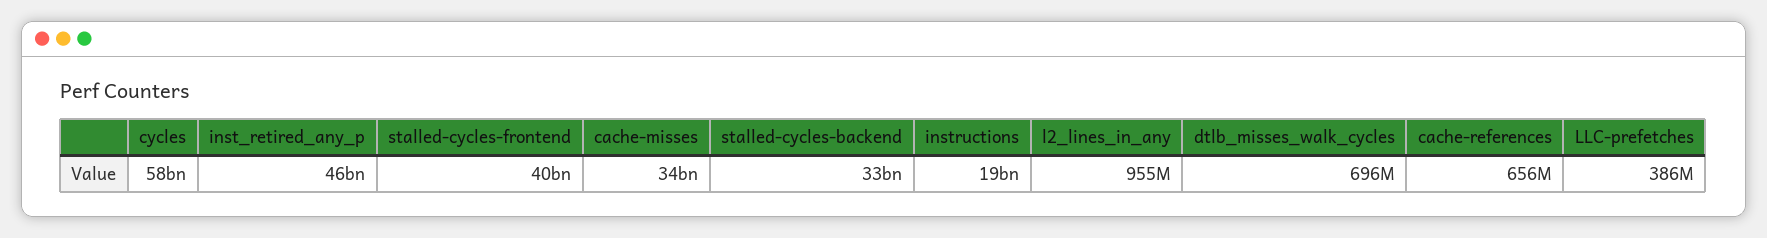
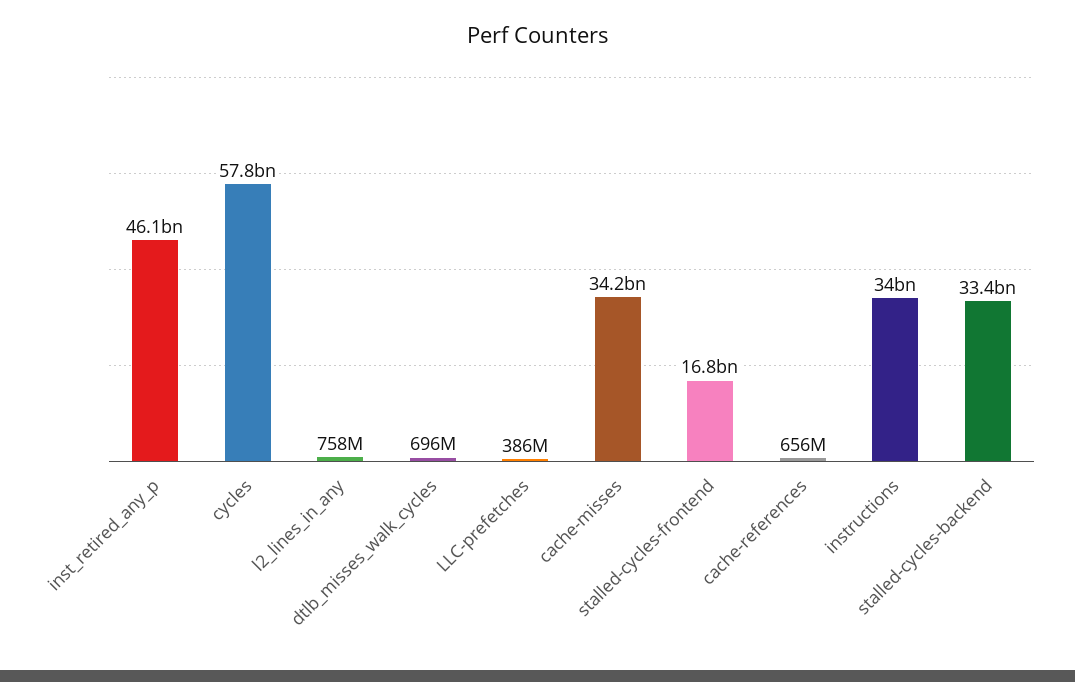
  {
    "cycles": 57800000000,
    "inst_retired_any_p": 46100000000,
-   "stalled-cycles-frontend": 40000000000,
+   "stalled-cycles-frontend": 16800000000,
    "cache-misses": 34200000000,
    "stalled-cycles-backend": 33400000000,
-   "instructions": 19000000000,
+   "instructions": 34000000000,
-   "l2_lines_in_any": 955000000,
+   "l2_lines_in_any": 758000000,
    "dtlb_misses_walk_cycles": 696000000,
    "cache-references": 656000000,
    "LLC-prefetches": 386000000
  }

